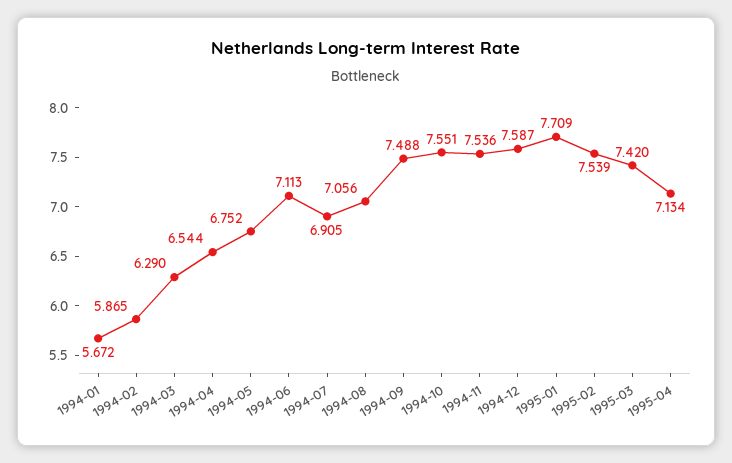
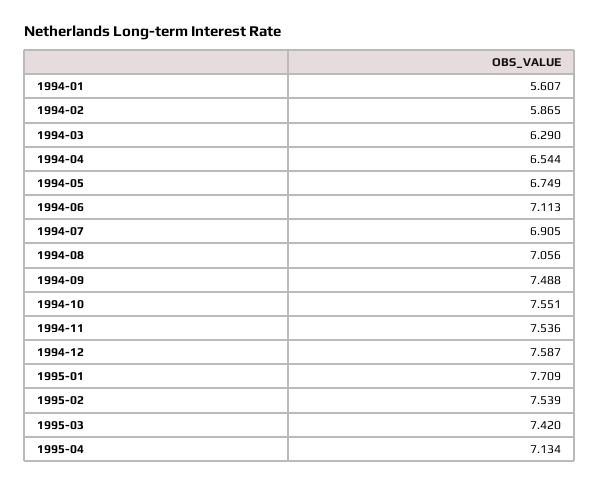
  {
-   "1994-01": 5.672,
+   "1994-01": 5.607,
    "1994-02": 5.865,
    "1994-03": 6.29,
    "1994-04": 6.544,
-   "1994-05": 6.752,
+   "1994-05": 6.749,
    "1994-06": 7.113,
    "1994-07": 6.905,
    "1994-08": 7.056,
    "1994-09": 7.488,
    "1994-10": 7.551,
    "1994-11": 7.536,
    "1994-12": 7.587,
    "1995-01": 7.709,
    "1995-02": 7.539,
    "1995-03": 7.42,
    "1995-04": 7.134
  }

